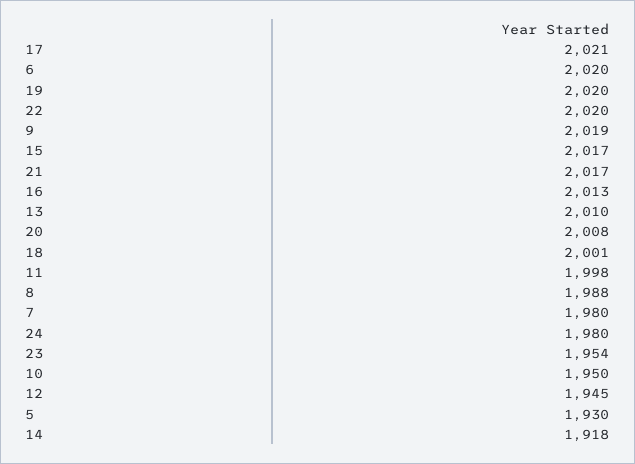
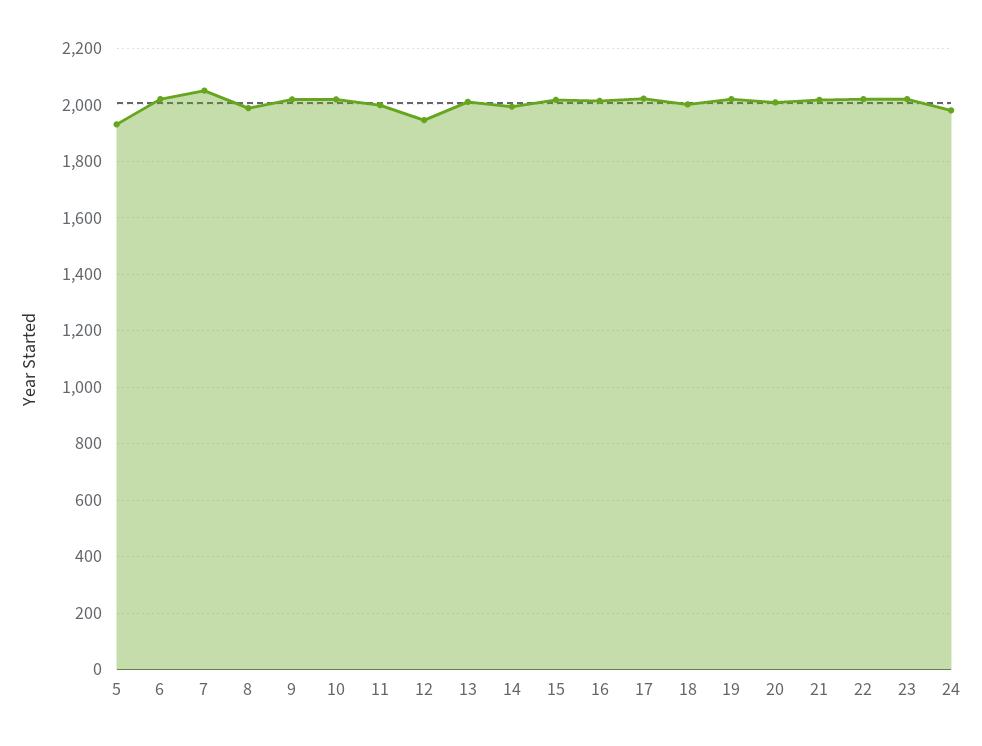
  {
    "17": 2021,
    "6": 2020,
    "19": 2020,
    "22": 2020,
    "9": 2019,
    "15": 2017,
    "21": 2017,
    "16": 2013,
    "13": 2010,
    "20": 2008,
    "18": 2001,
    "11": 1998,
    "8": 1988,
-   "7": 1980,
+   "7": 2050,
    "24": 1980,
-   "23": 1954,
+   "23": 2025,
-   "10": 1950,
+   "10": 2025,
    "12": 1945,
    "5": 1930,
-   "14": 1918
+   "14": 2000
  }

